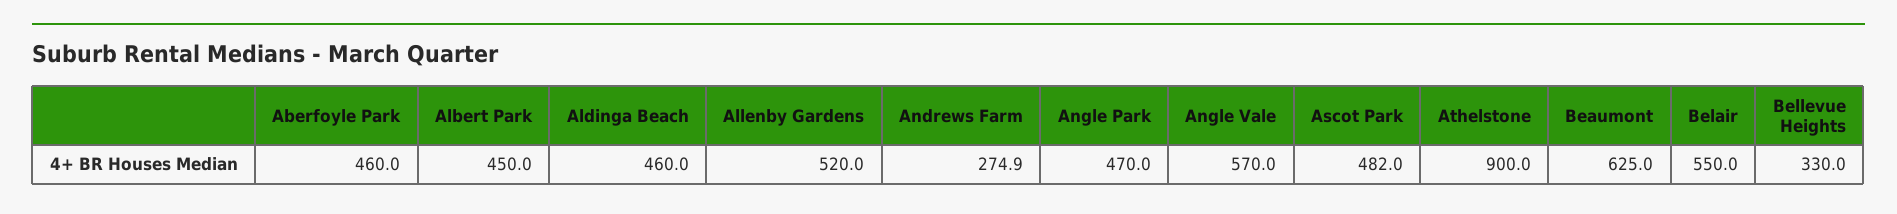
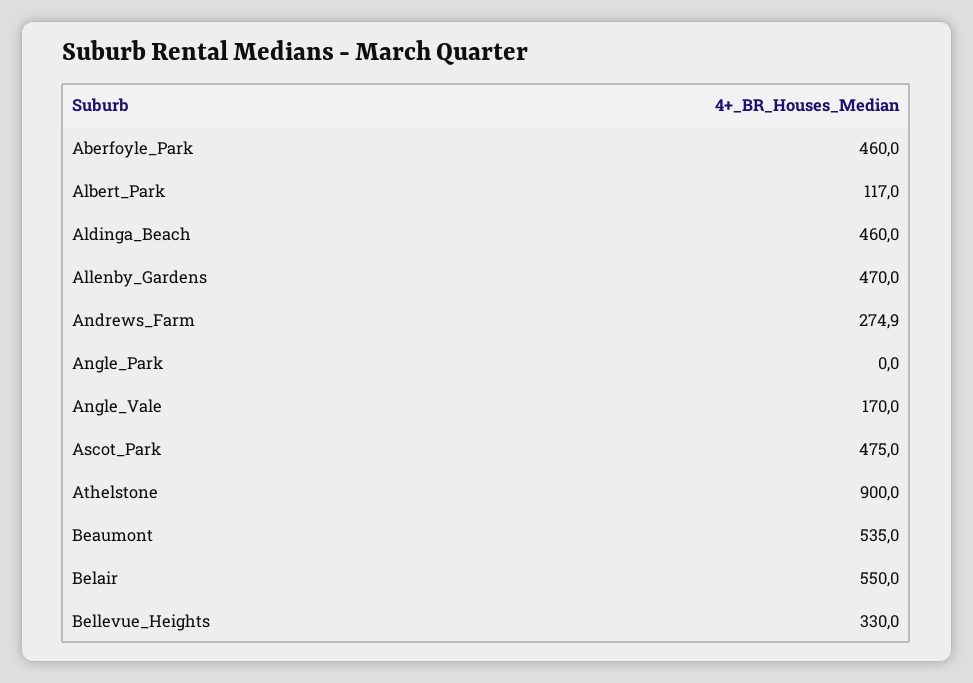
  {
    "Aberfoyle Park": 460,
-   "Albert Park": 450,
+   "Albert Park": 117,
    "Aldinga Beach": 460,
-   "Allenby Gardens": 520,
+   "Allenby Gardens": 470,
    "Andrews Farm": 274.9,
-   "Angle Park": 470,
+   "Angle Park": 0,
-   "Angle Vale": 570,
+   "Angle Vale": 170,
-   "Ascot Park": 482,
+   "Ascot Park": 475,
    "Athelstone": 900,
-   "Beaumont": 625,
+   "Beaumont": 535,
    "Belair": 550,
    "Bellevue Heights": 330
  }

